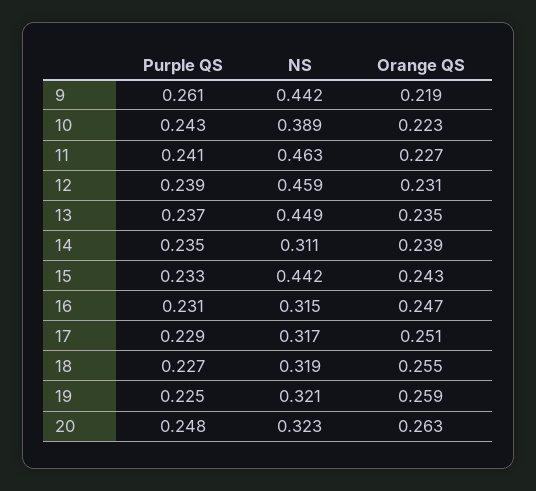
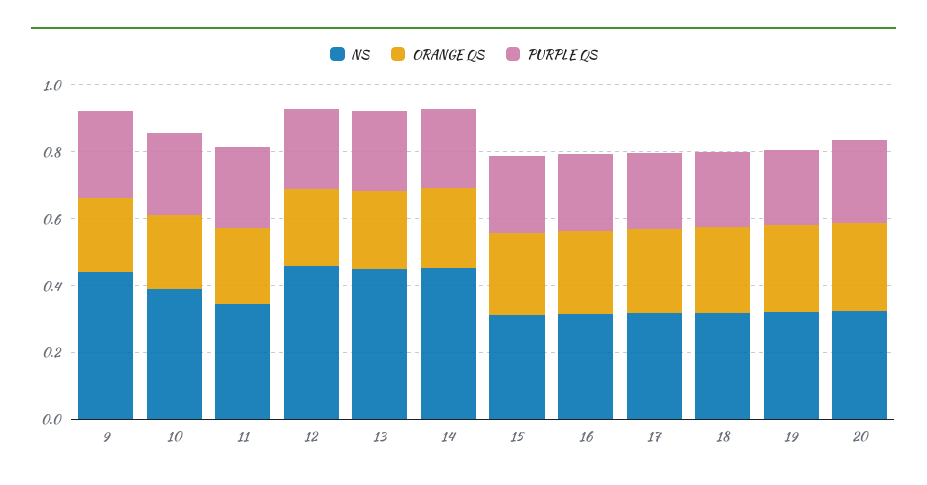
  {
    "Purple QS": {
      "9": 0.261,
      "10": 0.243,
      "11": 0.241,
      "12": 0.239,
      "13": 0.237,
      "14": 0.235,
      "15": 0.233,
      "16": 0.231,
      "17": 0.229,
      "18": 0.227,
      "19": 0.225,
      "20": 0.248
    },
    "NS": {
      "9": 0.442,
      "10": 0.389,
-     "11": 0.463,
+     "11": 0.35,
      "12": 0.459,
      "13": 0.449,
-     "14": 0.311,
+     "14": 0.45,
-     "15": 0.442,
+     "15": 0.3,
      "16": 0.315,
      "17": 0.317,
      "18": 0.319,
      "19": 0.321,
      "20": 0.323
    },
    "Orange QS": {
      "9": 0.219,
      "10": 0.223,
      "11": 0.227,
      "12": 0.231,
      "13": 0.235,
      "14": 0.239,
      "15": 0.243,
      "16": 0.247,
      "17": 0.251,
      "18": 0.255,
      "19": 0.259,
      "20": 0.263
    }
  }

